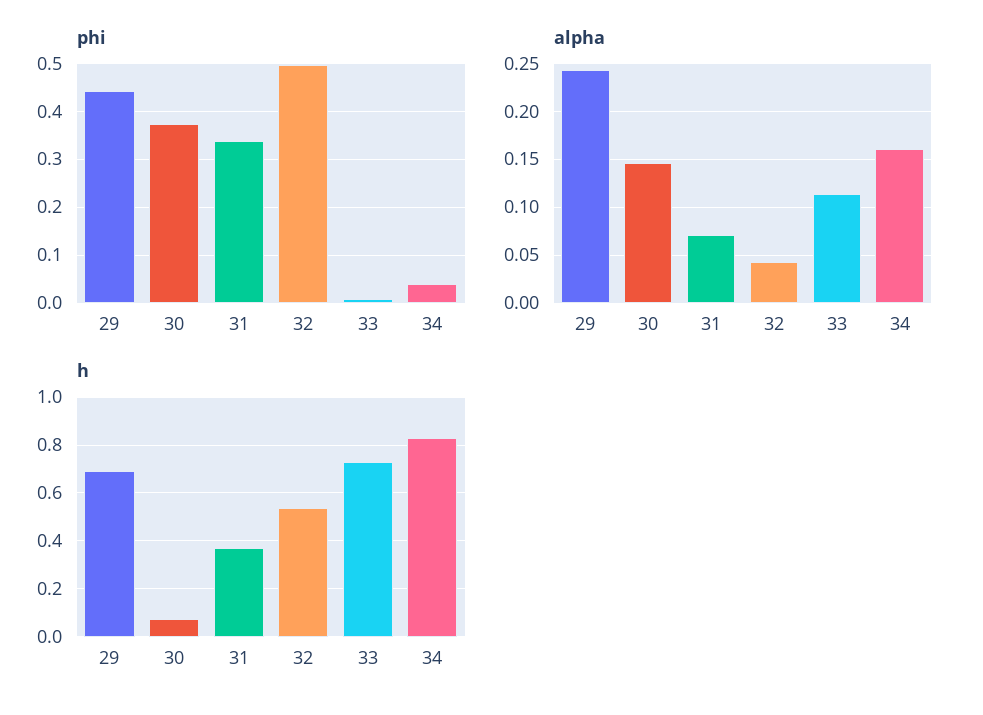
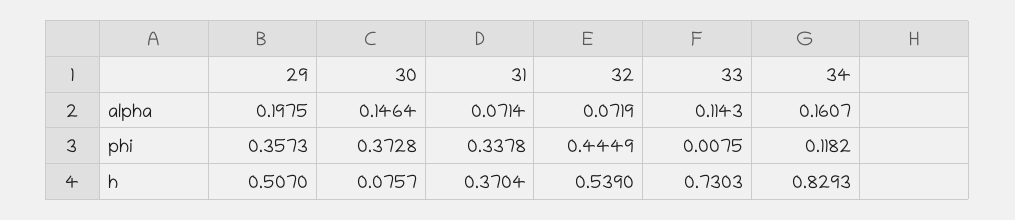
  {
    "phi": {
-     "29": 0.44,
+     "29": 0.3573,
      "30": 0.3728,
      "31": 0.3378,
-     "32": 0.5,
+     "32": 0.4449,
      "33": 0.0075,
-     "34": 0.04
+     "34": 0.1182
    },
    "alpha": {
-     "29": 0.24,
+     "29": 0.1975,
      "30": 0.1464,
      "31": 0.0714,
-     "32": 0.04,
+     "32": 0.0719,
      "33": 0.1143,
      "34": 0.1607
    },
    "h": {
-     "29": 0.7,
+     "29": 0.507,
      "30": 0.0757,
      "31": 0.3704,
      "32": 0.539,
      "33": 0.7303,
      "34": 0.8293
    }
  }

